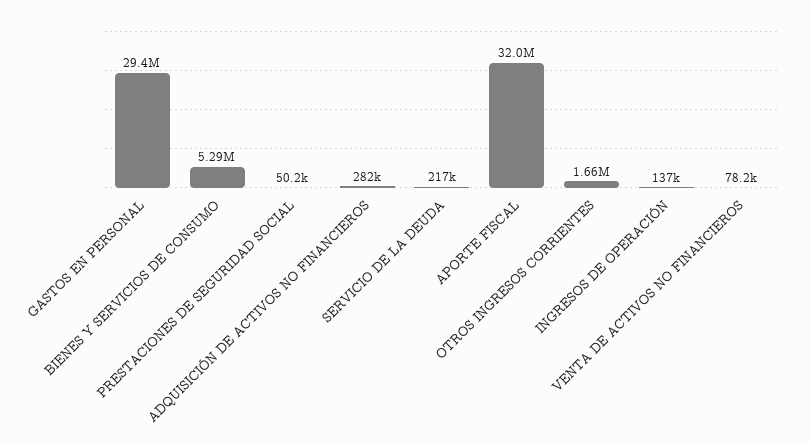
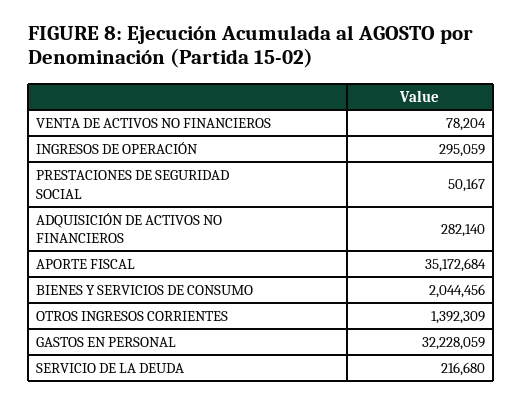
  {
-   "GASTOS EN PERSONAL": 29400000,
+   "GASTOS EN PERSONAL": 32228059,
-   "BIENES Y SERVICIOS DE CONSUMO": 5290000,
+   "BIENES Y SERVICIOS DE CONSUMO": 2044456,
    "PRESTACIONES DE SEGURIDAD SOCIAL": 50167,
    "ADQUISICIÓN DE ACTIVOS NO FINANCIEROS": 282140,
    "SERVICIO DE LA DEUDA": 216680,
-   "APORTE FISCAL": 32000000,
+   "APORTE FISCAL": 35172684,
-   "OTROS INGRESOS CORRIENTES": 1660000,
+   "OTROS INGRESOS CORRIENTES": 1392309,
-   "INGRESOS DE OPERACIÓN": 137000,
+   "INGRESOS DE OPERACIÓN": 295059,
    "VENTA DE ACTIVOS NO FINANCIEROS": 78204
  }

